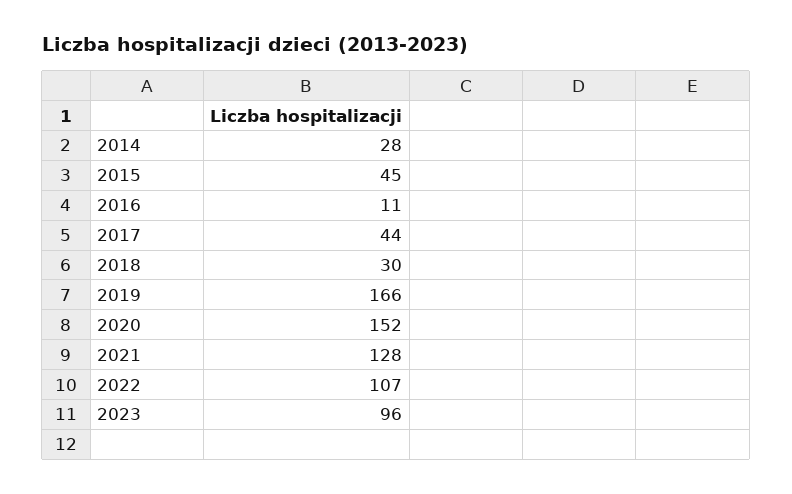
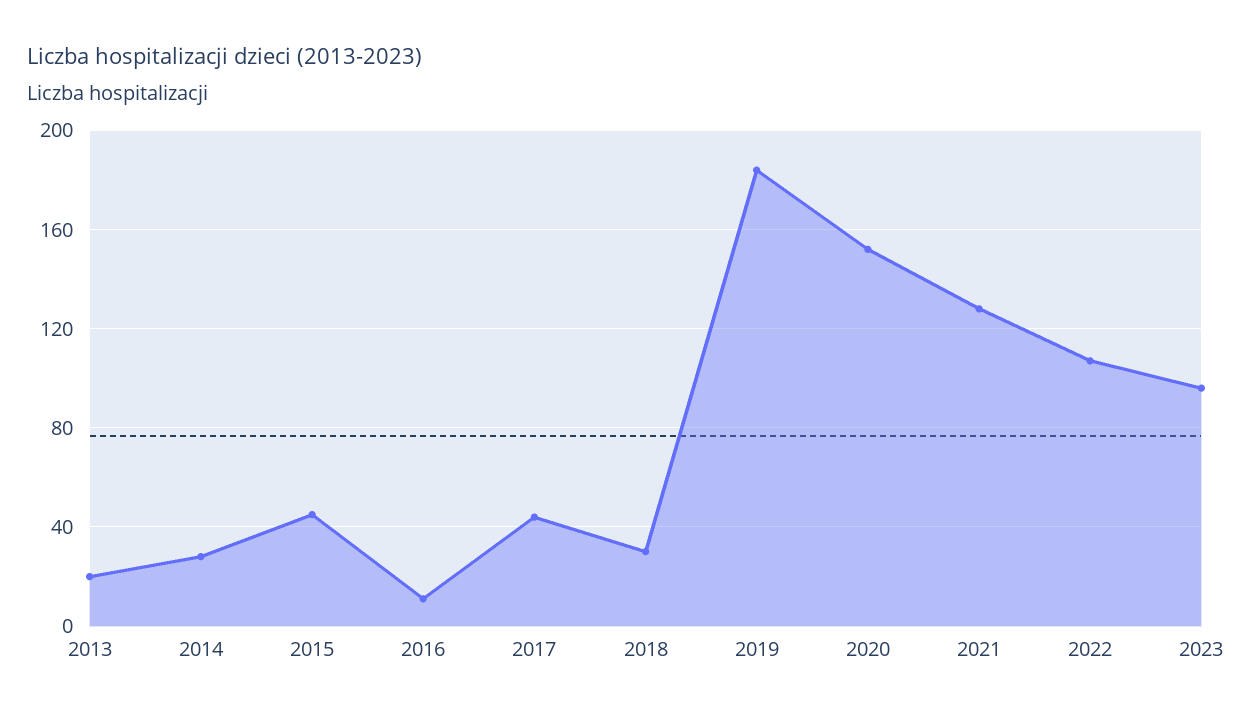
  {
    "2014": 28,
    "2015": 45,
    "2016": 11,
    "2017": 44,
    "2018": 30,
-   "2019": 166,
+   "2019": 185,
    "2020": 152,
    "2021": 128,
    "2022": 107,
-   "2023": 96
+   "2023": 96,
+   "2013": 20
  }

